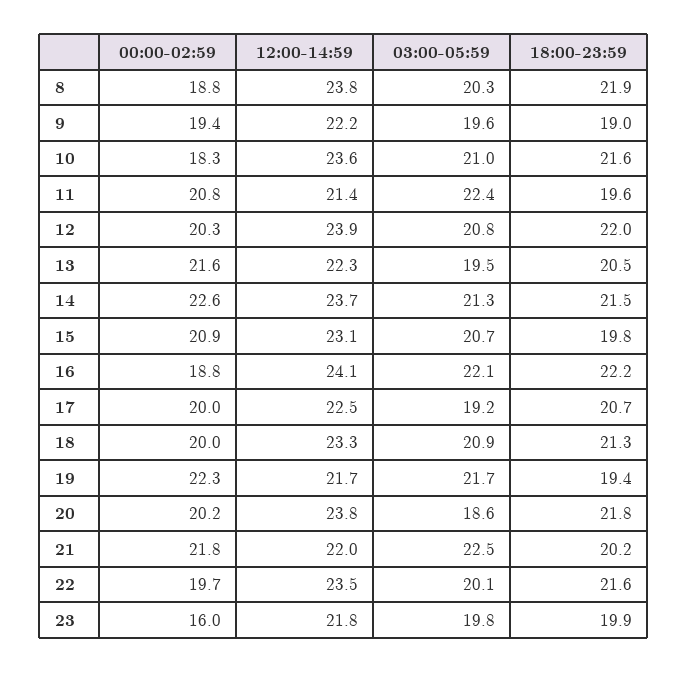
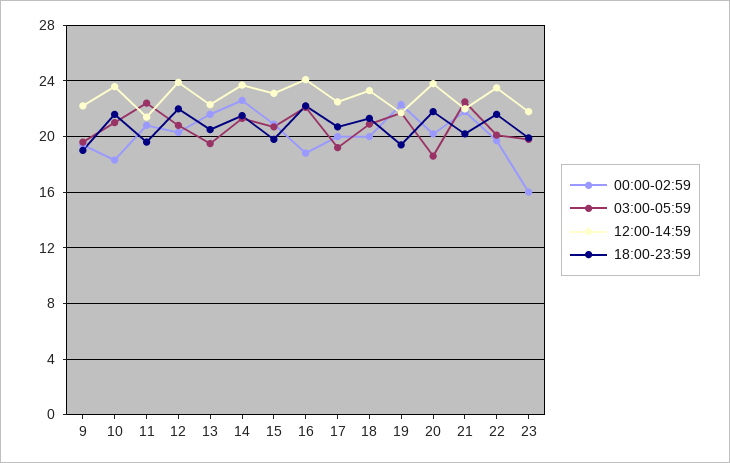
  {
    "00:00-02:59": {
-     "8": 18.8,
      "9": 19.4,
      "10": 18.3,
      "11": 20.8,
      "12": 20.3,
      "13": 21.6,
      "14": 22.6,
      "15": 20.9,
      "16": 18.8,
      "17": 20,
      "18": 20,
      "19": 22.3,
      "20": 20.2,
      "21": 21.8,
      "22": 19.7,
      "23": 16
    },
    "12:00-14:59": {
-     "8": 23.8,
      "9": 22.2,
      "10": 23.6,
      "11": 21.4,
      "12": 23.9,
      "13": 22.3,
      "14": 23.7,
      "15": 23.1,
      "16": 24.1,
      "17": 22.5,
      "18": 23.3,
      "19": 21.7,
      "20": 23.8,
      "21": 22,
      "22": 23.5,
      "23": 21.8
    },
    "03:00-05:59": {
-     "8": 20.3,
      "9": 19.6,
      "10": 21,
      "11": 22.4,
      "12": 20.8,
      "13": 19.5,
      "14": 21.3,
      "15": 20.7,
      "16": 22.1,
      "17": 19.2,
      "18": 20.9,
      "19": 21.7,
      "20": 18.6,
      "21": 22.5,
      "22": 20.1,
      "23": 19.8
    },
    "18:00-23:59": {
-     "8": 21.9,
      "9": 19,
      "10": 21.6,
      "11": 19.6,
      "12": 22,
      "13": 20.5,
      "14": 21.5,
      "15": 19.8,
      "16": 22.2,
      "17": 20.7,
      "18": 21.3,
      "19": 19.4,
      "20": 21.8,
      "21": 20.2,
      "22": 21.6,
      "23": 19.9
    }
  }

